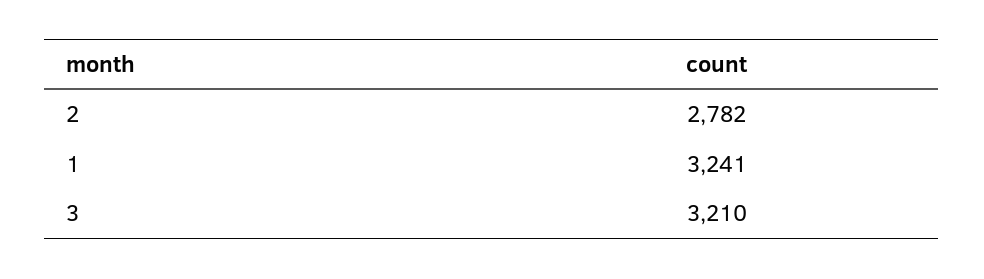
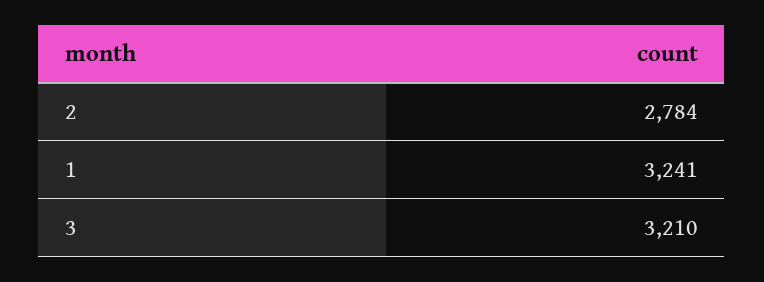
  {
-   "2": 2782,
+   "2": 2784,
    "1": 3241,
    "3": 3210
  }

